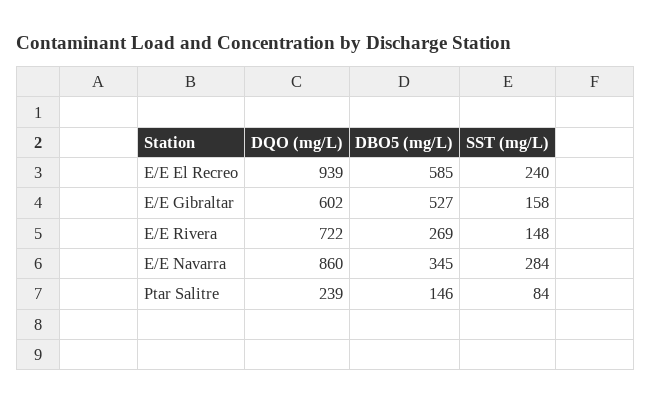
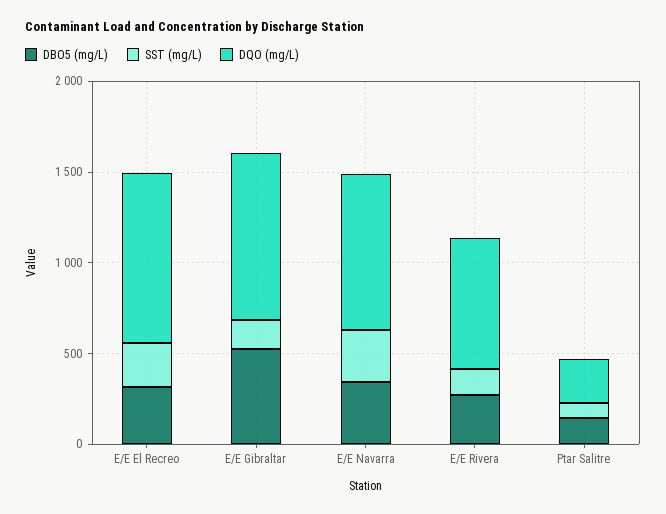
  {
    "DQO (mg/L)": {
      "E/E El Recreo": 939,
-     "E/E Gibraltar": 602,
+     "E/E Gibraltar": 900,
      "E/E Rivera": 722,
      "E/E Navarra": 860,
      "Ptar Salitre": 239
    },
    "DBO5 (mg/L)": {
-     "E/E El Recreo": 585,
+     "E/E El Recreo": 300,
      "E/E Gibraltar": 527,
      "E/E Rivera": 269,
      "E/E Navarra": 345,
      "Ptar Salitre": 146
    },
    "SST (mg/L)": {
      "E/E El Recreo": 240,
      "E/E Gibraltar": 158,
      "E/E Rivera": 148,
      "E/E Navarra": 284,
      "Ptar Salitre": 84
    }
  }

